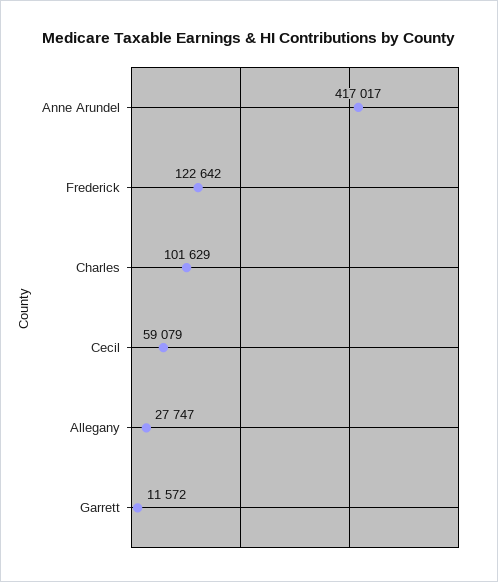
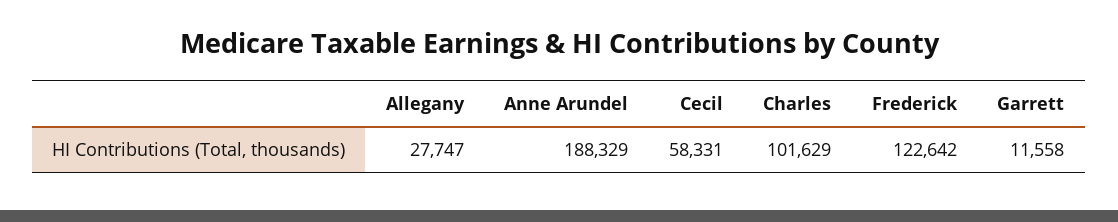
  {
-   "Anne Arundel": 417017,
+   "Anne Arundel": 188329,
    "Frederick": 122642,
    "Charles": 101629,
-   "Cecil": 59079,
+   "Cecil": 58331,
    "Allegany": 27747,
-   "Garrett": 11572
+   "Garrett": 11558
  }

